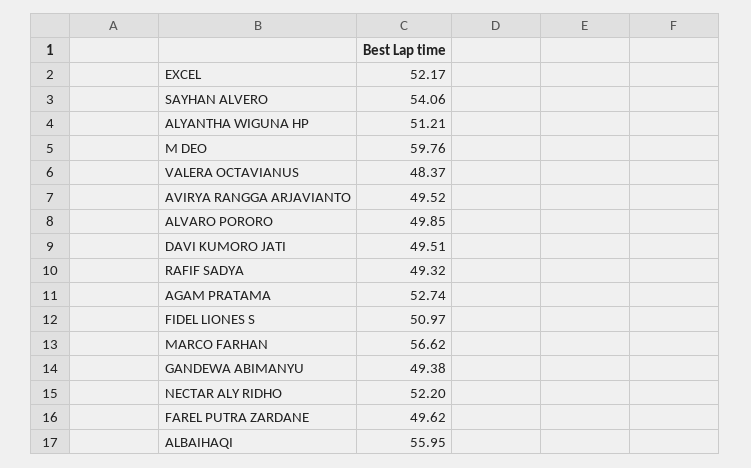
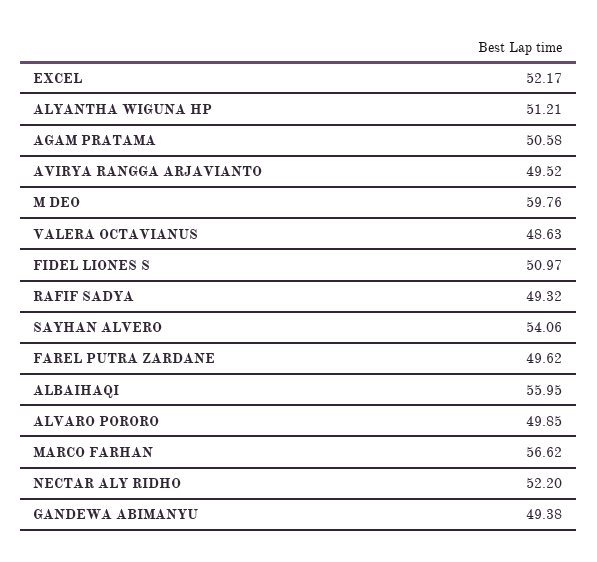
  {
    "EXCEL": 52.17,
    "SAYHAN ALVERO": 54.06,
    "ALYANTHA WIGUNA HP": 51.21,
    "M DEO": 59.76,
-   "VALERA OCTAVIANUS": 48.37,
+   "VALERA OCTAVIANUS": 48.63,
    "AVIRYA RANGGA ARJAVIANTO": 49.52,
    "ALVARO PORORO": 49.85,
-   "DAVI KUMORO JATI": 49.51,
    "RAFIF SADYA": 49.32,
-   "AGAM PRATAMA": 52.74,
+   "AGAM PRATAMA": 50.58,
    "FIDEL LIONES S": 50.97,
    "MARCO FARHAN": 56.62,
    "GANDEWA ABIMANYU": 49.38,
    "NECTAR ALY RIDHO": 52.2,
    "FAREL PUTRA ZARDANE": 49.62,
    "ALBAIHAQI": 55.95
  }

